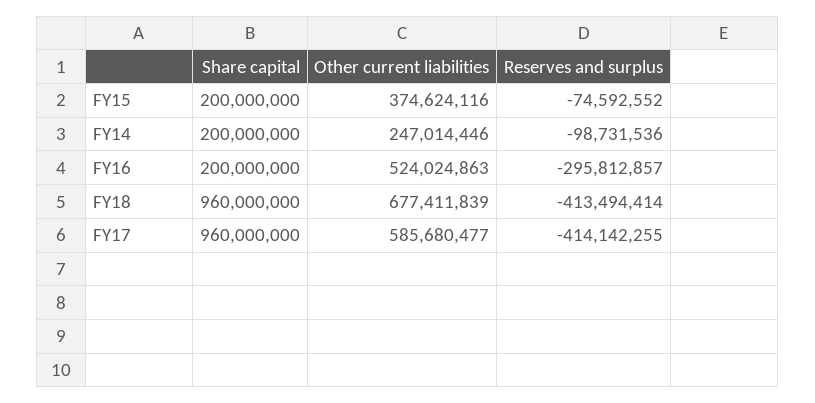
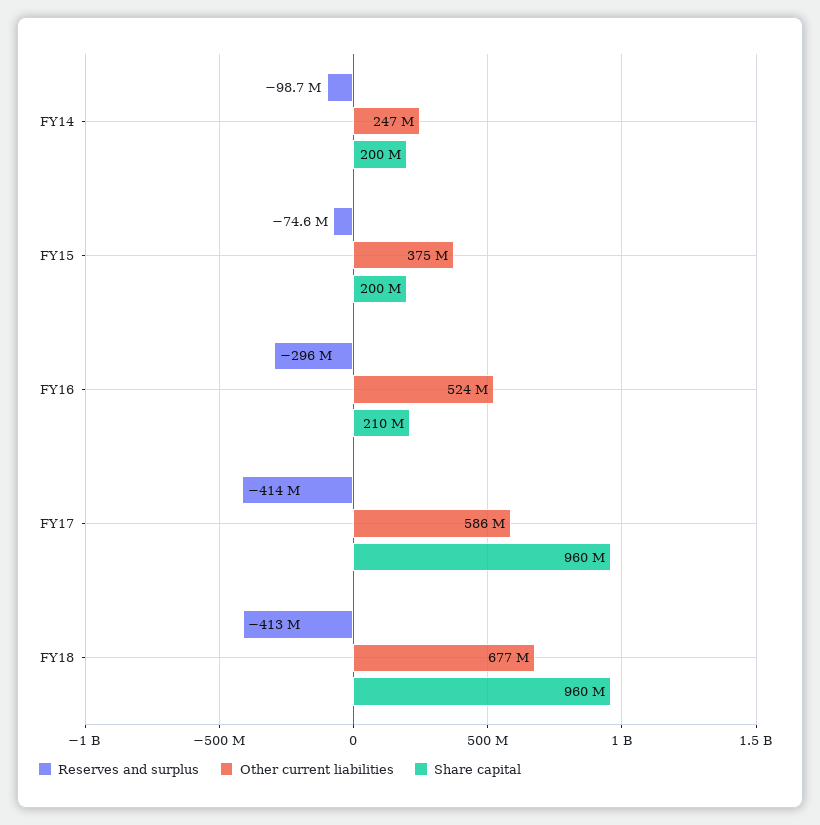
  {
    "Share capital": {
      "FY15": 200000000,
      "FY14": 200000000,
-     "FY16": 200000000,
+     "FY16": 210000000,
      "FY18": 960000000,
      "FY17": 960000000
    },
    "Other current liabilities": {
      "FY15": 374624116,
      "FY14": 247014446,
      "FY16": 524024863,
      "FY18": 677411839,
      "FY17": 585680477
    },
    "Reserves and surplus": {
      "FY15": -74592552,
      "FY14": -98731536,
      "FY16": -295812857,
      "FY18": -413494414,
      "FY17": -414142255
    }
  }

